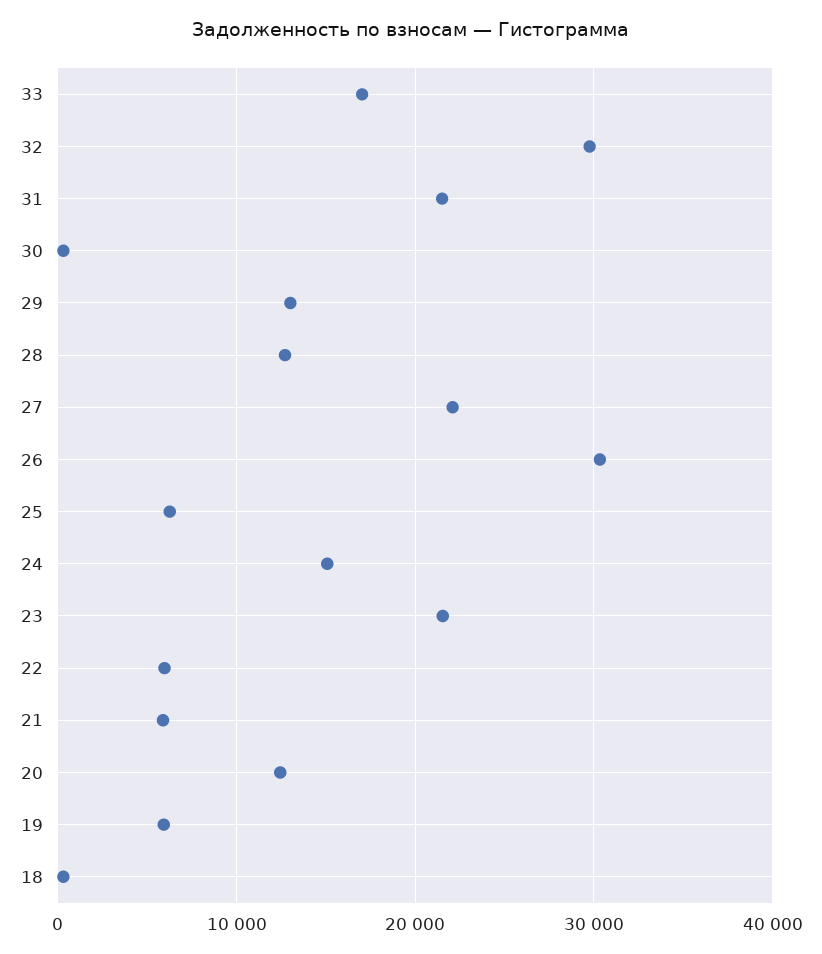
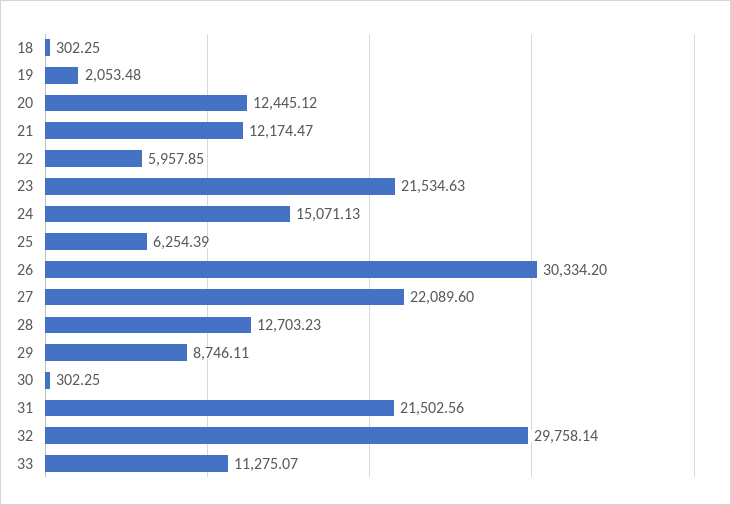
  {
-   "33": 17000,
+   "33": 11275.07,
    "32": 29758.14,
    "31": 21502.56,
    "30": 302.25,
-   "29": 13000,
+   "29": 8746.11,
    "28": 12703.23,
    "27": 22089.6,
    "26": 30334.2,
    "25": 6254.39,
    "24": 15071.13,
    "23": 21534.63,
    "22": 5957.85,
-   "21": 6000,
+   "21": 12174.47,
    "20": 12445.12,
-   "19": 6000,
+   "19": 2053.48,
    "18": 302.25
  }

